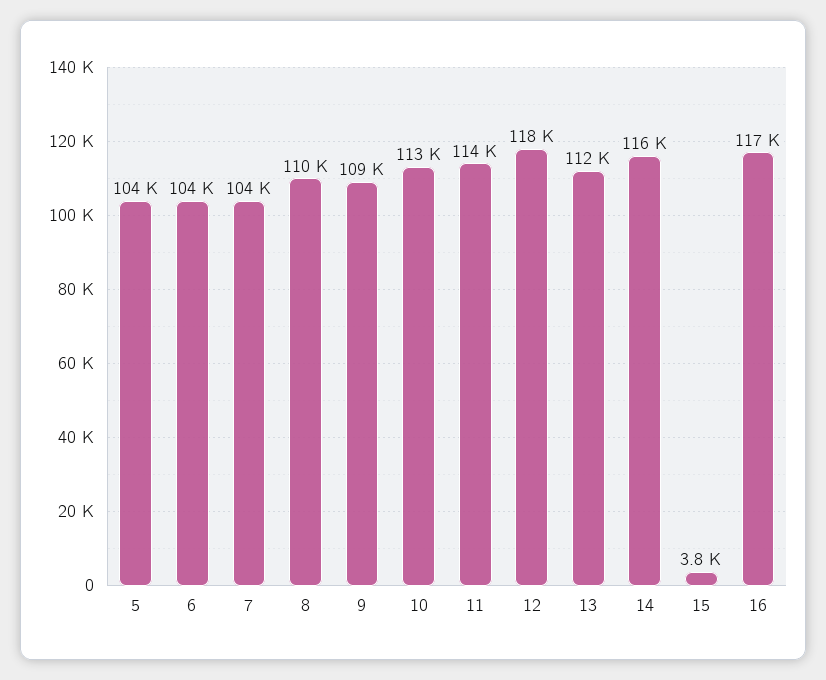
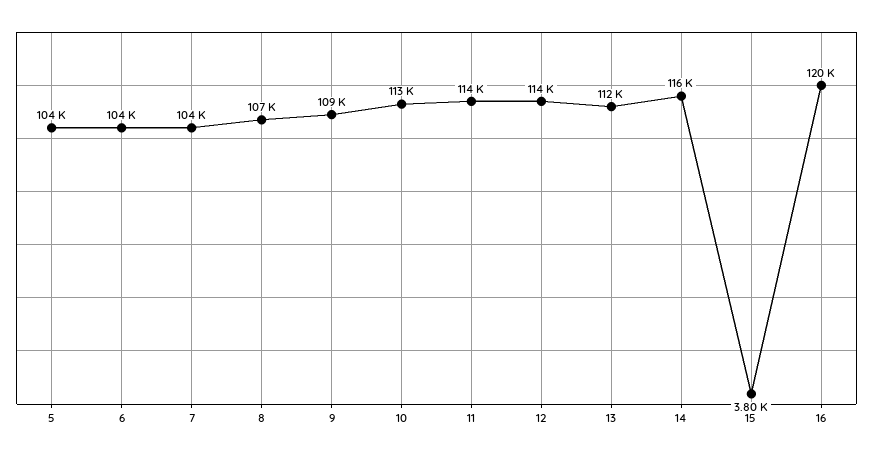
  {
    "5": 104000,
    "6": 104000,
    "7": 104000,
-   "8": 110000,
+   "8": 107000,
    "9": 109000,
    "10": 113000,
    "11": 114000,
-   "12": 118000,
+   "12": 114000,
    "13": 112000,
    "14": 116000,
    "15": 3800,
-   "16": 117000
+   "16": 120000
  }

